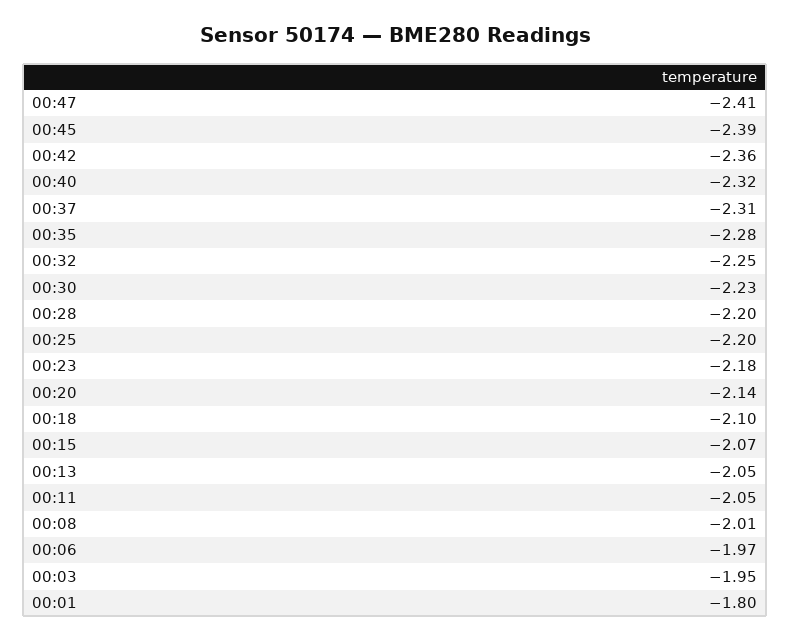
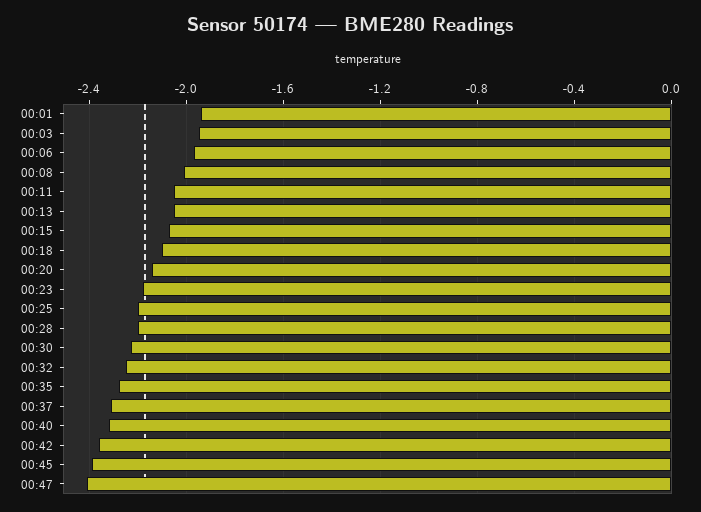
  {
    "00:47": -2.41,
    "00:45": -2.39,
    "00:42": -2.36,
    "00:40": -2.32,
    "00:37": -2.31,
    "00:35": -2.28,
    "00:32": -2.25,
    "00:30": -2.23,
    "00:28": -2.2,
    "00:25": -2.2,
    "00:23": -2.18,
    "00:20": -2.14,
    "00:18": -2.1,
    "00:15": -2.07,
    "00:13": -2.05,
    "00:11": -2.05,
    "00:08": -2.01,
    "00:06": -1.97,
    "00:03": -1.95,
-   "00:01": -1.8
+   "00:01": -1.95
  }

